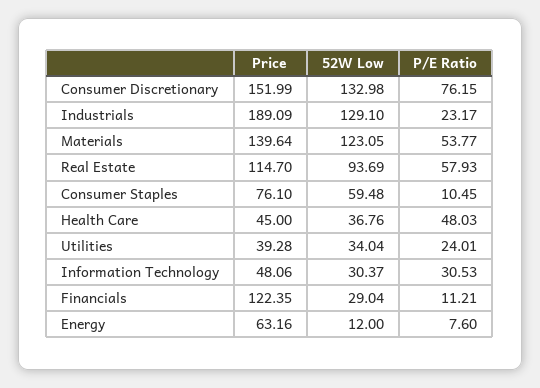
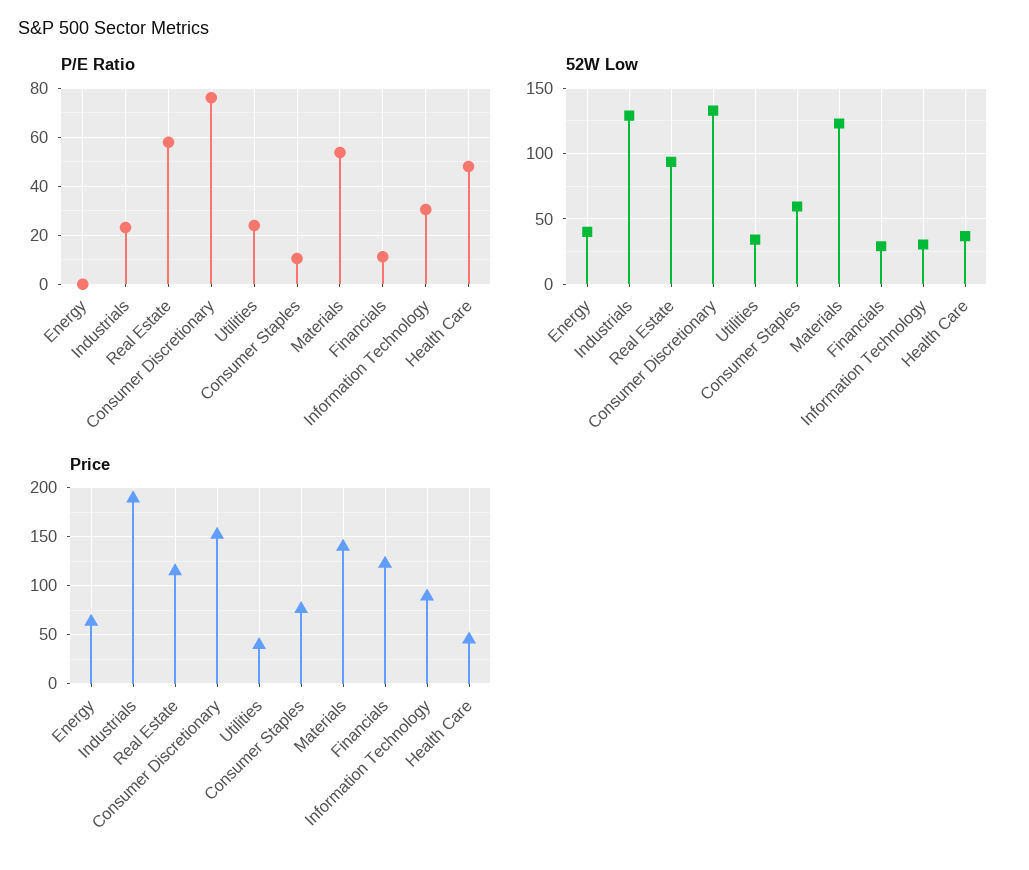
  {
    "Price": {
      "Consumer Discretionary": 151.99,
      "Industrials": 189.09,
      "Materials": 139.64,
      "Real Estate": 114.7,
      "Consumer Staples": 76.1,
      "Health Care": 45,
      "Utilities": 39.28,
-     "Information Technology": 48.06,
+     "Information Technology": 90,
      "Financials": 122.35,
      "Energy": 63.16
    },
    "52W Low": {
      "Consumer Discretionary": 132.98,
      "Industrials": 129.1,
      "Materials": 123.05,
      "Real Estate": 93.69,
      "Consumer Staples": 59.48,
      "Health Care": 36.76,
      "Utilities": 34.04,
      "Information Technology": 30.37,
      "Financials": 29.04,
-     "Energy": 12
+     "Energy": 40
    },
    "P/E Ratio": {
      "Consumer Discretionary": 76.15,
      "Industrials": 23.17,
      "Materials": 53.77,
      "Real Estate": 57.93,
      "Consumer Staples": 10.45,
      "Health Care": 48.03,
      "Utilities": 24.01,
      "Information Technology": 30.53,
      "Financials": 11.21,
-     "Energy": 7.6
+     "Energy": 0
    }
  }

